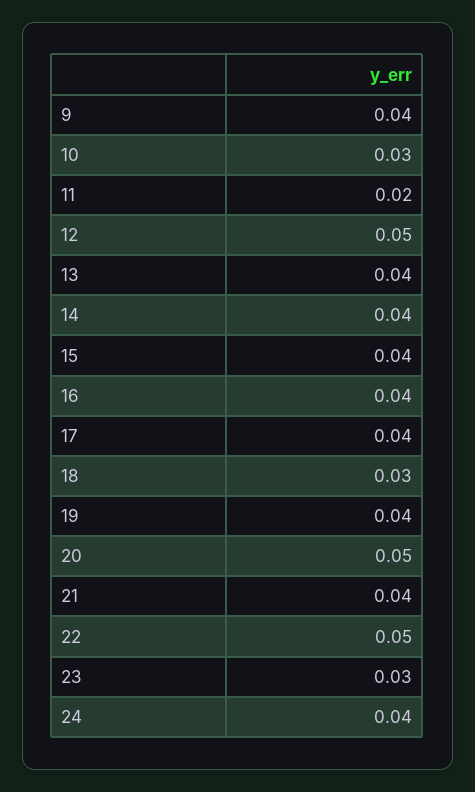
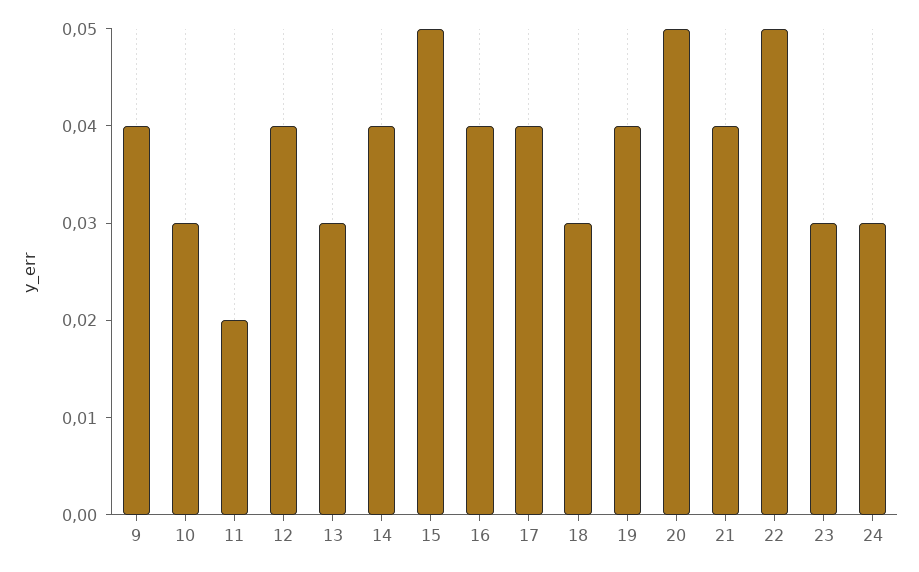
  {
    "9": 0.04,
    "10": 0.03,
    "11": 0.02,
-   "12": 0.05,
+   "12": 0.04,
-   "13": 0.04,
+   "13": 0.03,
    "14": 0.04,
-   "15": 0.04,
+   "15": 0.05,
    "16": 0.04,
    "17": 0.04,
    "18": 0.03,
    "19": 0.04,
    "20": 0.05,
    "21": 0.04,
    "22": 0.05,
    "23": 0.03,
-   "24": 0.04
+   "24": 0.03
  }

